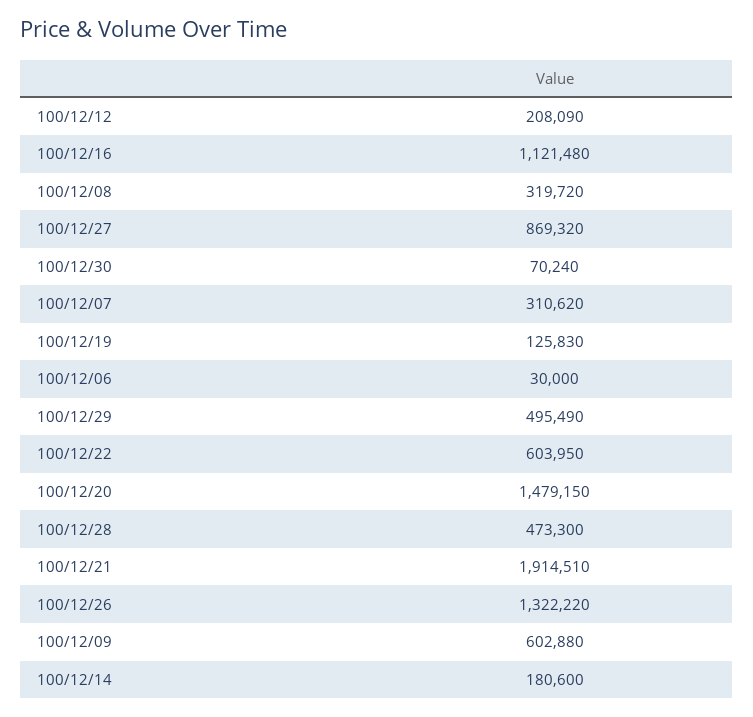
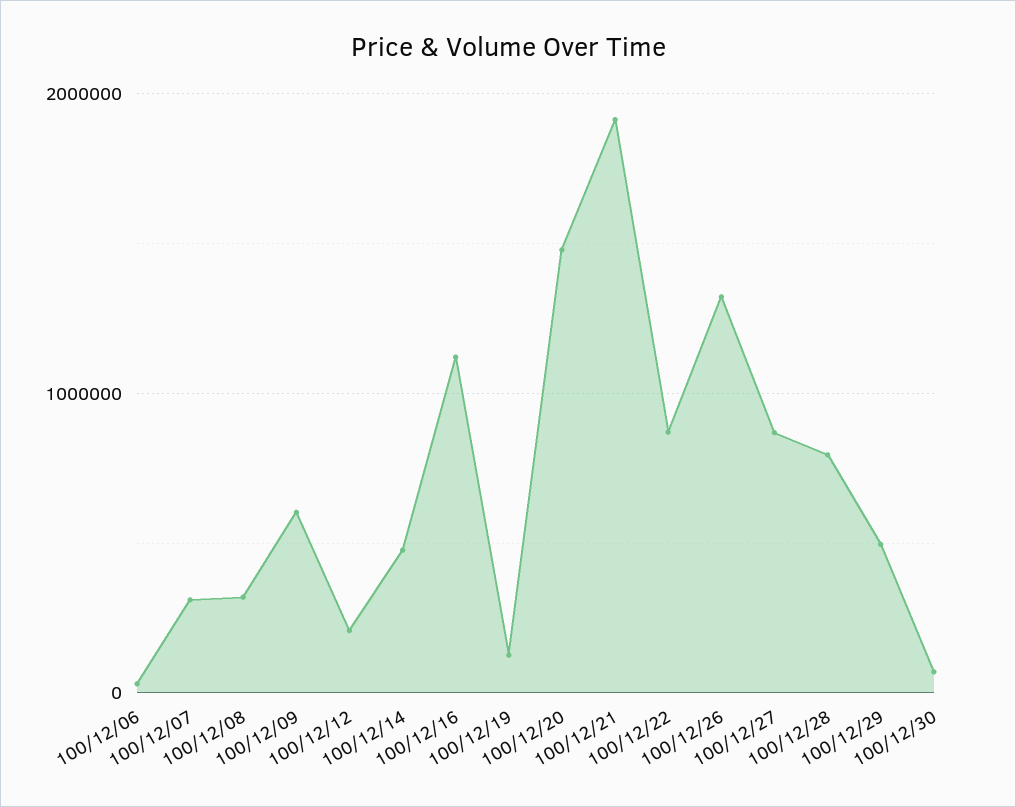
  {
    "100/12/12": 208090,
    "100/12/16": 1121480,
    "100/12/08": 319720,
    "100/12/27": 869320,
    "100/12/30": 70240,
    "100/12/07": 310620,
    "100/12/19": 125830,
    "100/12/06": 30000,
    "100/12/29": 495490,
-   "100/12/22": 603950,
+   "100/12/22": 900000,
    "100/12/20": 1479150,
-   "100/12/28": 473300,
+   "100/12/28": 800000,
    "100/12/21": 1914510,
    "100/12/26": 1322220,
    "100/12/09": 602880,
-   "100/12/14": 180600
+   "100/12/14": 500000
  }

